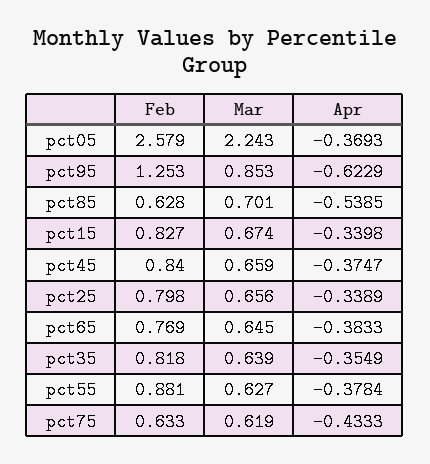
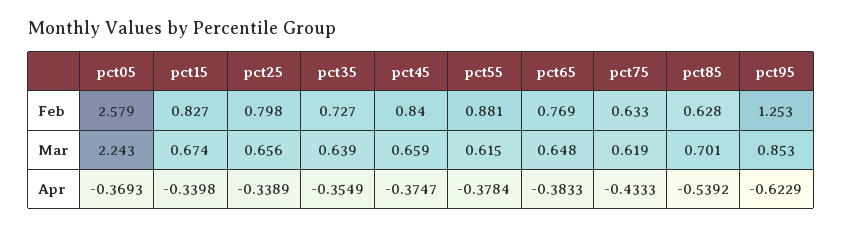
  {
    "Feb": {
      "pct05": 2.579,
      "pct95": 1.253,
      "pct85": 0.628,
      "pct15": 0.827,
      "pct45": 0.84,
      "pct25": 0.798,
      "pct65": 0.769,
-     "pct35": 0.818,
+     "pct35": 0.727,
      "pct55": 0.881,
      "pct75": 0.633
    },
    "Mar": {
      "pct05": 2.243,
      "pct95": 0.853,
      "pct85": 0.701,
      "pct15": 0.674,
      "pct45": 0.659,
      "pct25": 0.656,
-     "pct65": 0.645,
+     "pct65": 0.648,
      "pct35": 0.639,
-     "pct55": 0.627,
+     "pct55": 0.615,
      "pct75": 0.619
    },
    "Apr": {
      "pct05": -0.3693,
      "pct95": -0.6229,
-     "pct85": -0.5385,
+     "pct85": -0.5392,
      "pct15": -0.3398,
      "pct45": -0.3747,
      "pct25": -0.3389,
      "pct65": -0.3833,
      "pct35": -0.3549,
      "pct55": -0.3784,
      "pct75": -0.4333
    }
  }

